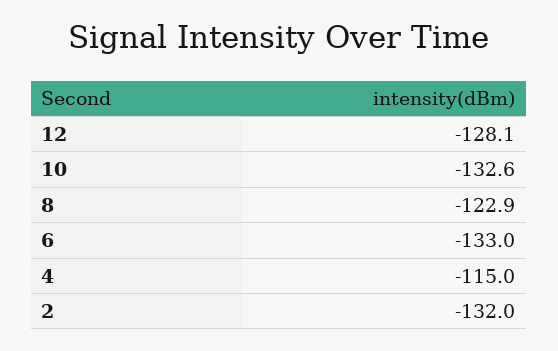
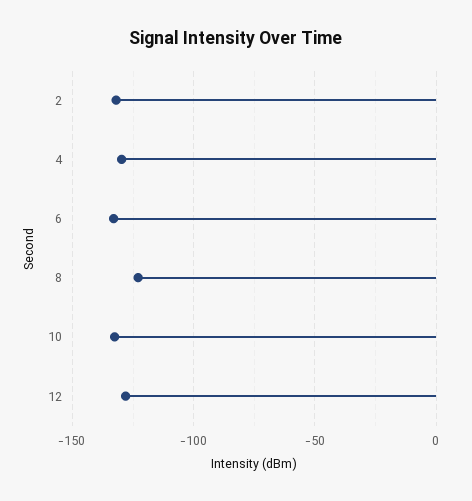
  {
    "12": -128.1,
    "10": -132.6,
    "8": -122.9,
    "6": -133,
-   "4": -115,
+   "4": -130,
    "2": -132
  }

